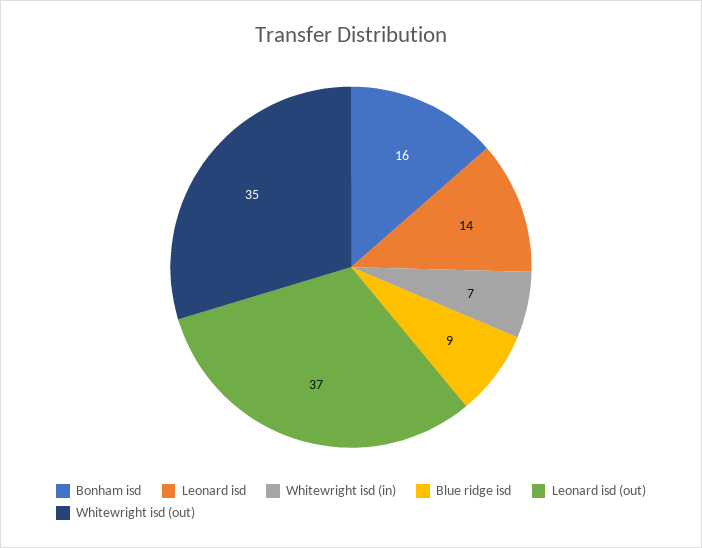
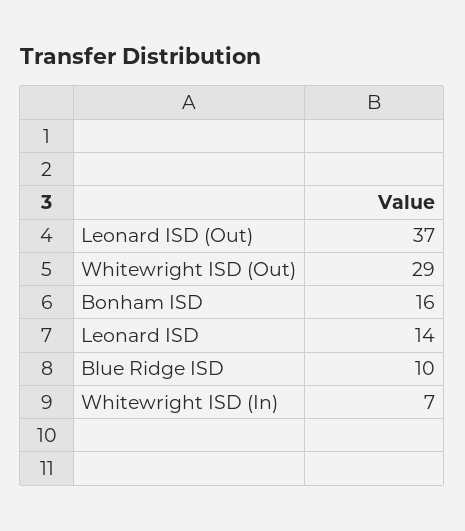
  {
    "Bonham isd": 16,
    "Leonard isd": 14,
    "Whitewright isd (in)": 7,
-   "Blue ridge isd": 9,
+   "Blue ridge isd": 10,
    "Leonard isd (out)": 37,
-   "Whitewright isd (out)": 35
+   "Whitewright isd (out)": 29
  }

